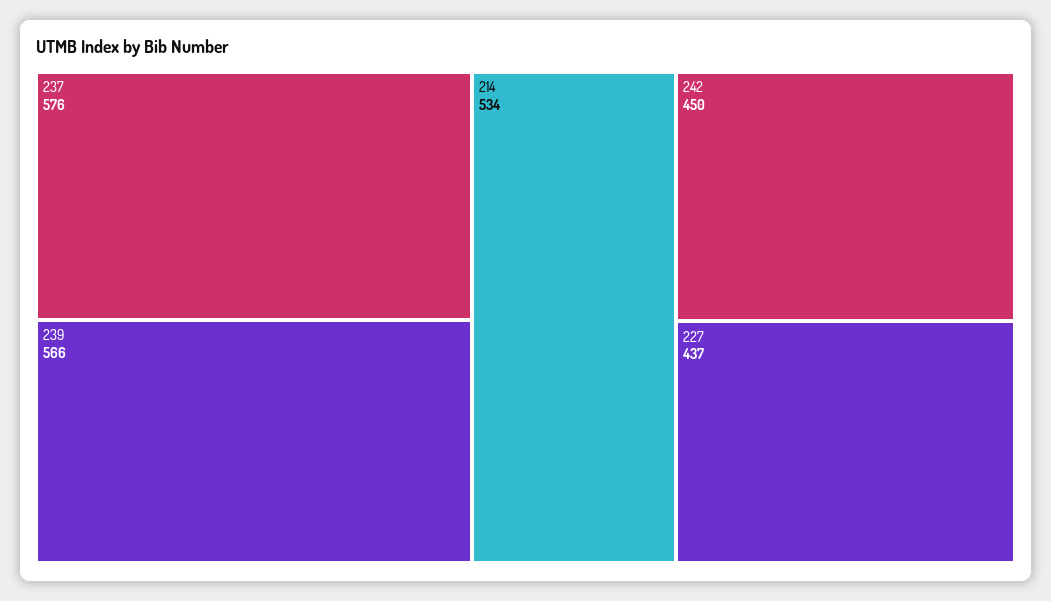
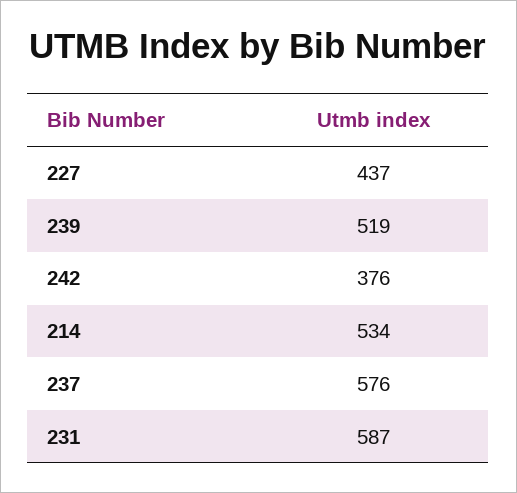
  {
    "237": 576,
-   "239": 566,
+   "239": 519,
    "214": 534,
-   "242": 450,
+   "242": 376,
-   "227": 437
+   "227": 437,
+   "231": 587
  }

